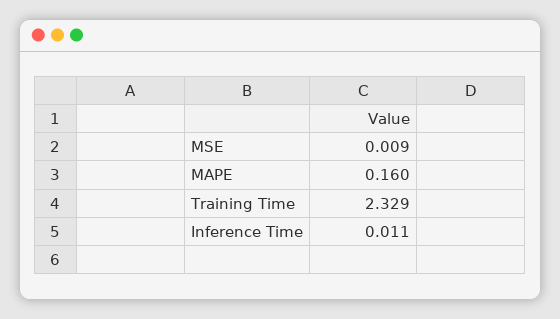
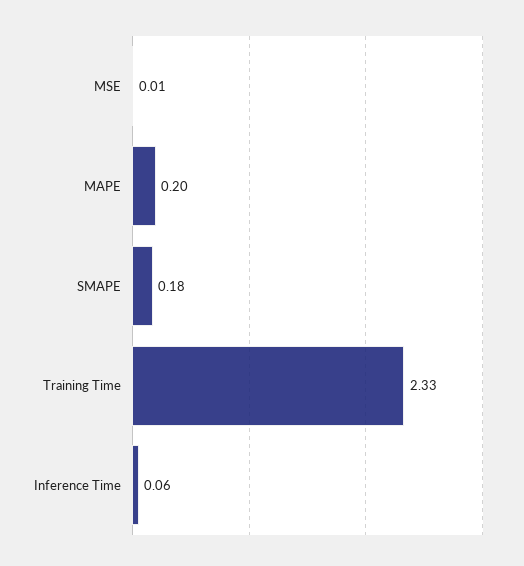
  {
    "MSE": 0.009,
-   "MAPE": 0.16,
+   "MAPE": 0.2,
    "Training Time": 2.329,
-   "Inference Time": 0.011
+   "Inference Time": 0.06,
+   "SMAPE": 0.18
  }

